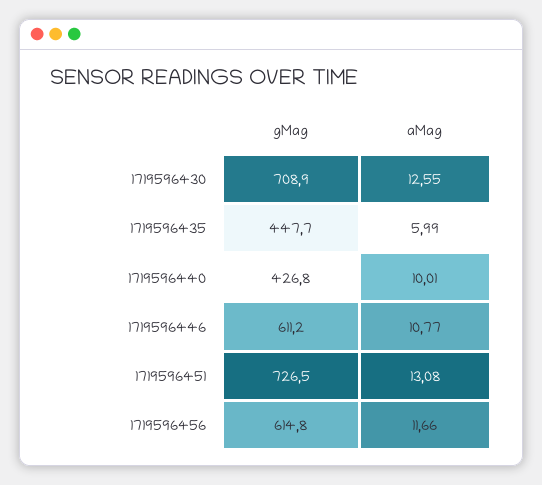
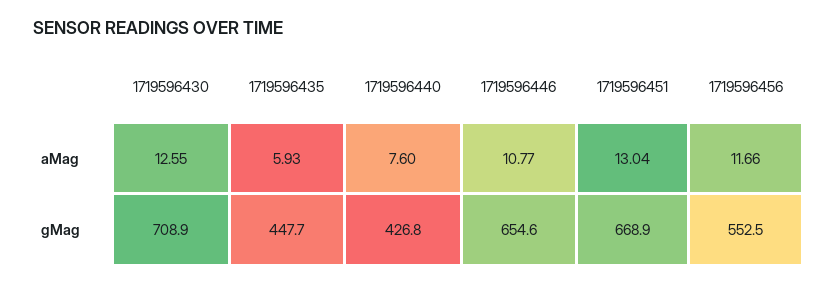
  {
    "gMag": {
      "1719596430": 708.9,
      "1719596435": 447.7,
      "1719596440": 426.8,
-     "1719596446": 611.2,
+     "1719596446": 654.6,
-     "1719596451": 726.5,
+     "1719596451": 668.9,
-     "1719596456": 614.8
+     "1719596456": 552.5
    },
    "aMag": {
      "1719596430": 12.55,
-     "1719596435": 5.99,
+     "1719596435": 5.93,
-     "1719596440": 10.01,
+     "1719596440": 7.6,
      "1719596446": 10.77,
-     "1719596451": 13.08,
+     "1719596451": 13.04,
      "1719596456": 11.66
    }
  }

